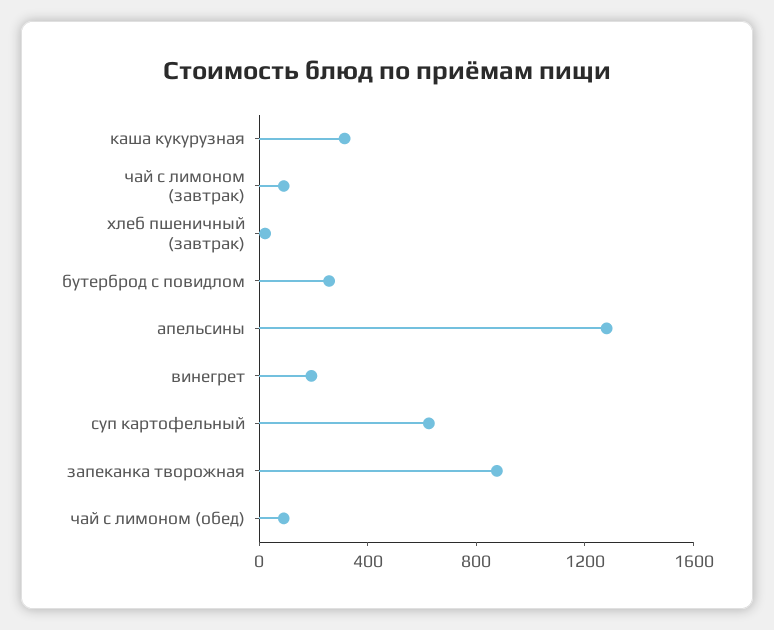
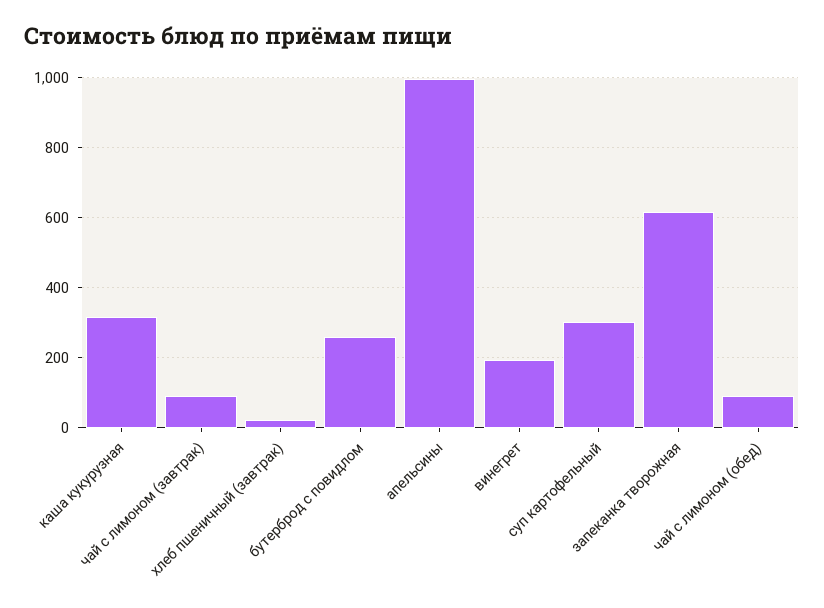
  {
    "каша кукурузная": 320,
    "чай с лимоном (завтрак)": 100,
    "хлеб пшеничный (завтрак)": 20,
    "бутерброд с повидлом": 260,
-   "апельсины": 1300,
+   "апельсины": 1000,
    "винегрет": 200,
-   "суп картофельный": 600,
+   "суп картофельный": 300,
-   "запеканка творожная": 900,
+   "запеканка творожная": 620,
    "чай с лимоном (обед)": 100
  }

